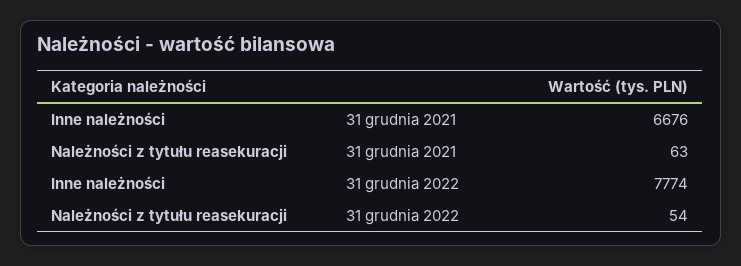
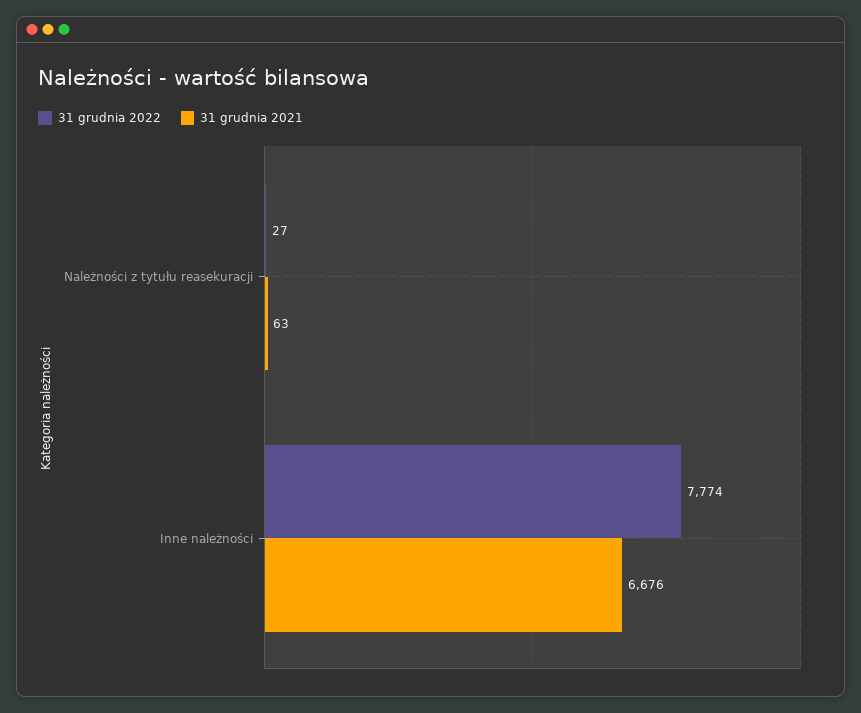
  {
    "31 grudnia 2021": {
      "Inne należności": 6676,
      "Należności z tytułu reasekuracji": 63
    },
    "31 grudnia 2022": {
      "Inne należności": 7774,
-     "Należności z tytułu reasekuracji": 54
+     "Należności z tytułu reasekuracji": 27
    }
  }

